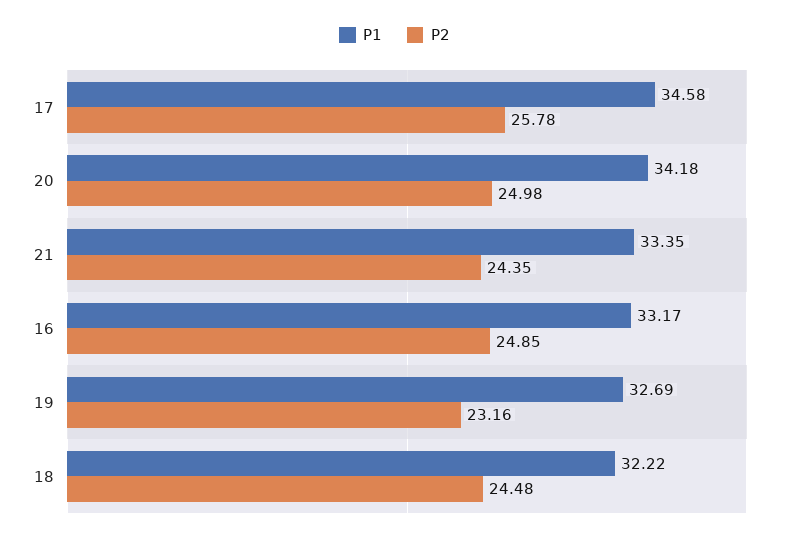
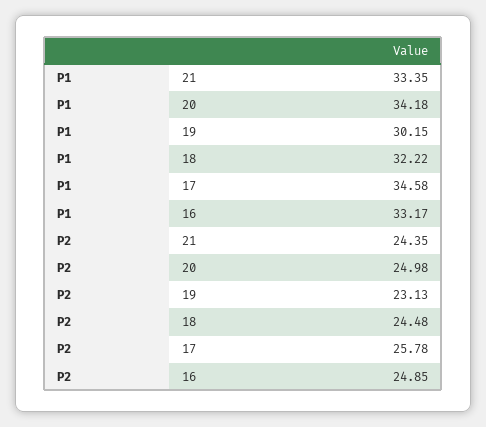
  {
    "P1": {
      "17": 34.58,
      "20": 34.18,
      "21": 33.35,
      "16": 33.17,
-     "19": 32.69,
+     "19": 30.15,
      "18": 32.22
    },
    "P2": {
      "17": 25.78,
      "20": 24.98,
      "21": 24.35,
      "16": 24.85,
-     "19": 23.16,
+     "19": 23.13,
      "18": 24.48
    }
  }

